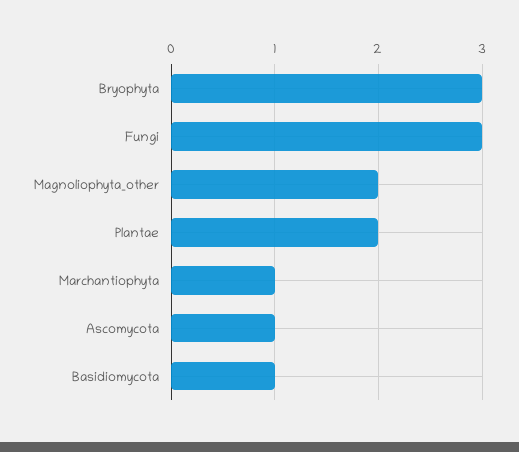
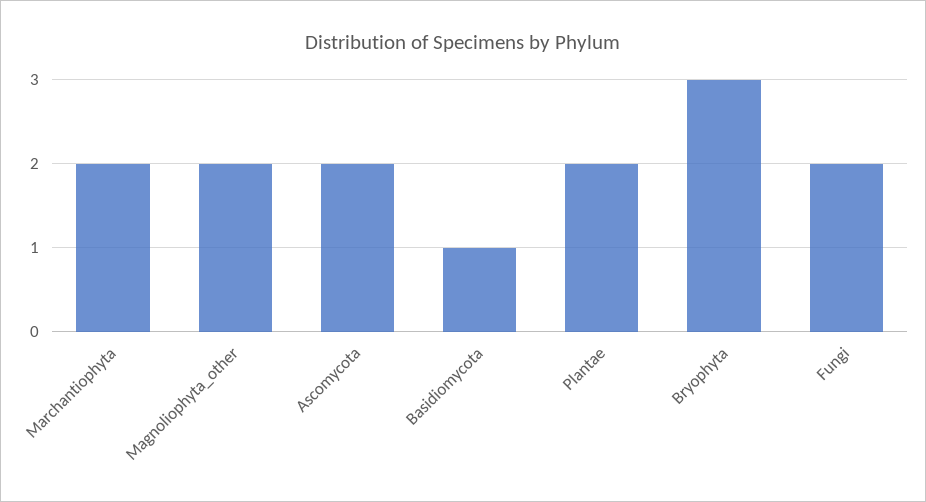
  {
    "Bryophyta": 3,
-   "Fungi": 3,
+   "Fungi": 2,
    "Magnoliophyta_other": 2,
    "Plantae": 2,
-   "Marchantiophyta": 1,
+   "Marchantiophyta": 2,
-   "Ascomycota": 1,
+   "Ascomycota": 2,
    "Basidiomycota": 1
  }

